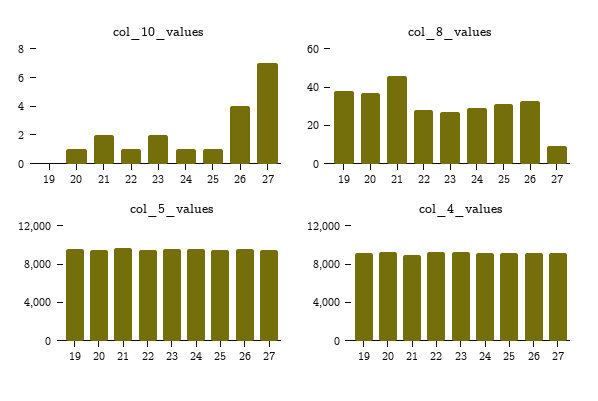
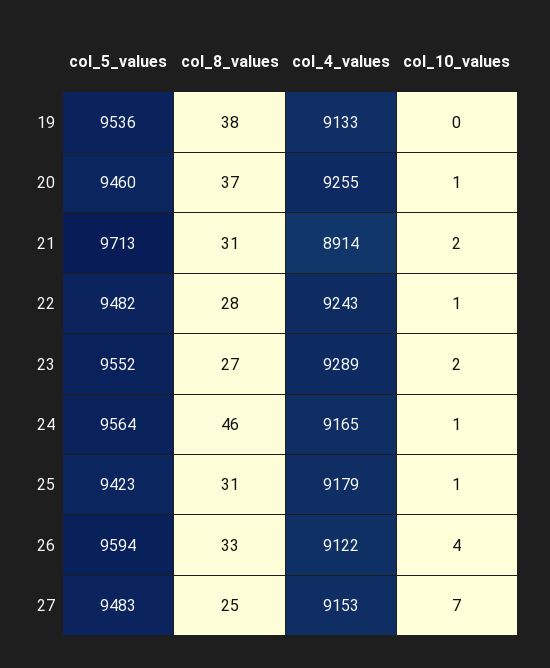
  {
    "col_10_values": {
      "19": 0,
      "20": 1,
      "21": 2,
      "22": 1,
      "23": 2,
      "24": 1,
      "25": 1,
      "26": 4,
      "27": 7
    },
    "col_8_values": {
      "19": 38,
      "20": 37,
-     "21": 45,
+     "21": 31,
      "22": 28,
      "23": 27,
-     "24": 30,
+     "24": 46,
      "25": 31,
      "26": 33,
-     "27": 10
+     "27": 25
    },
    "col_5_values": {
      "19": 9536,
      "20": 9460,
      "21": 9713,
      "22": 9482,
      "23": 9552,
      "24": 9564,
      "25": 9423,
      "26": 9594,
      "27": 9483
    },
    "col_4_values": {
      "19": 9133,
      "20": 9255,
      "21": 8914,
      "22": 9243,
      "23": 9289,
      "24": 9165,
      "25": 9179,
      "26": 9122,
      "27": 9153
    }
  }

